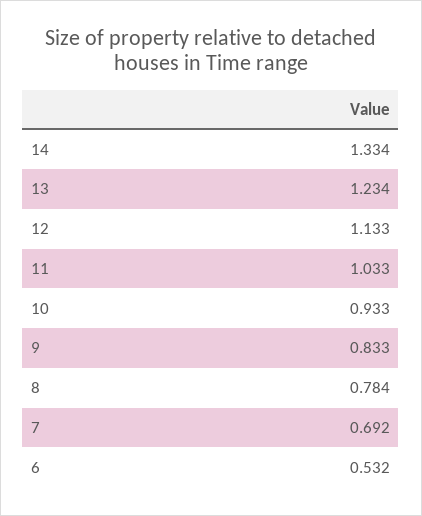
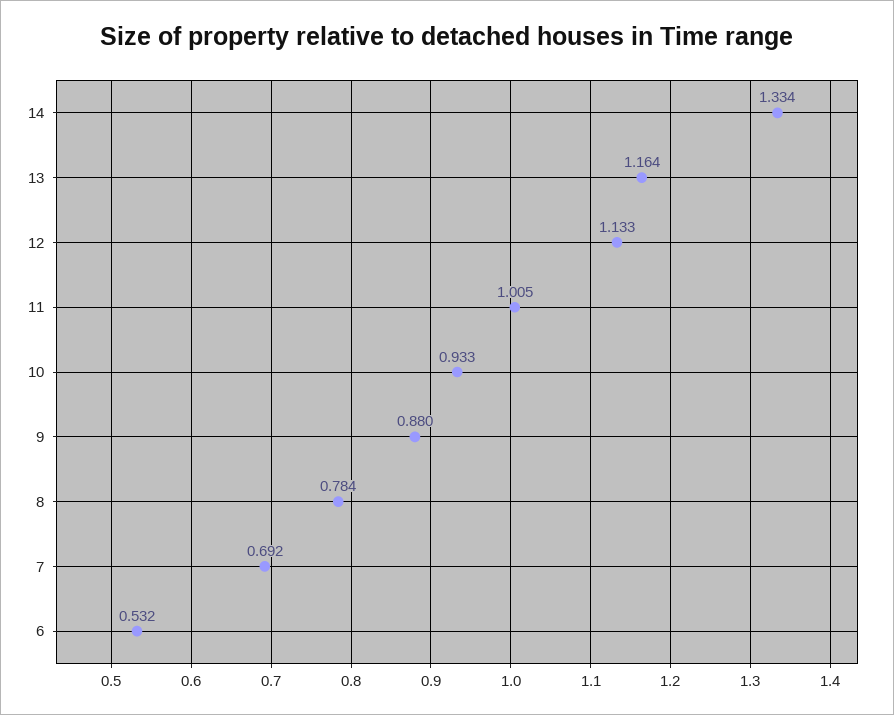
  {
    "14": 1.334,
-   "13": 1.234,
+   "13": 1.164,
    "12": 1.133,
-   "11": 1.033,
+   "11": 1.005,
    "10": 0.933,
-   "9": 0.833,
+   "9": 0.88,
    "8": 0.784,
    "7": 0.692,
    "6": 0.532
  }

